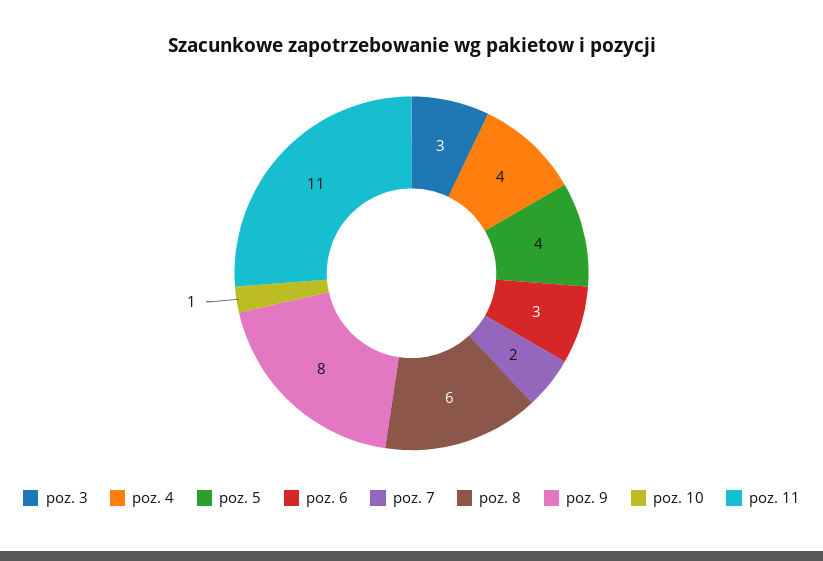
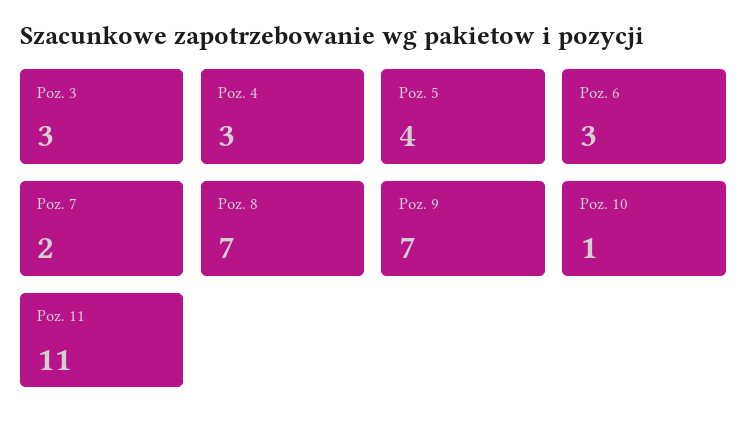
  {
    "poz. 3": 3,
-   "poz. 4": 4,
+   "poz. 4": 3,
    "poz. 5": 4,
    "poz. 6": 3,
    "poz. 7": 2,
-   "poz. 8": 6,
+   "poz. 8": 7,
-   "poz. 9": 8,
+   "poz. 9": 7,
    "poz. 10": 1,
    "poz. 11": 11
  }

